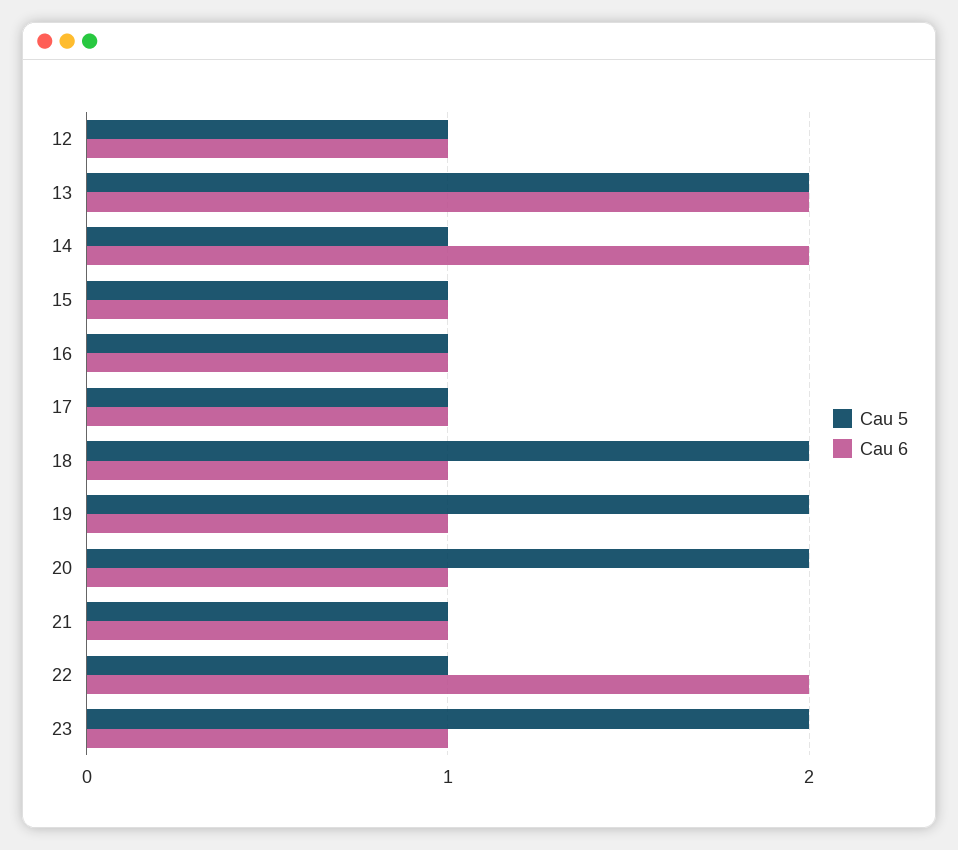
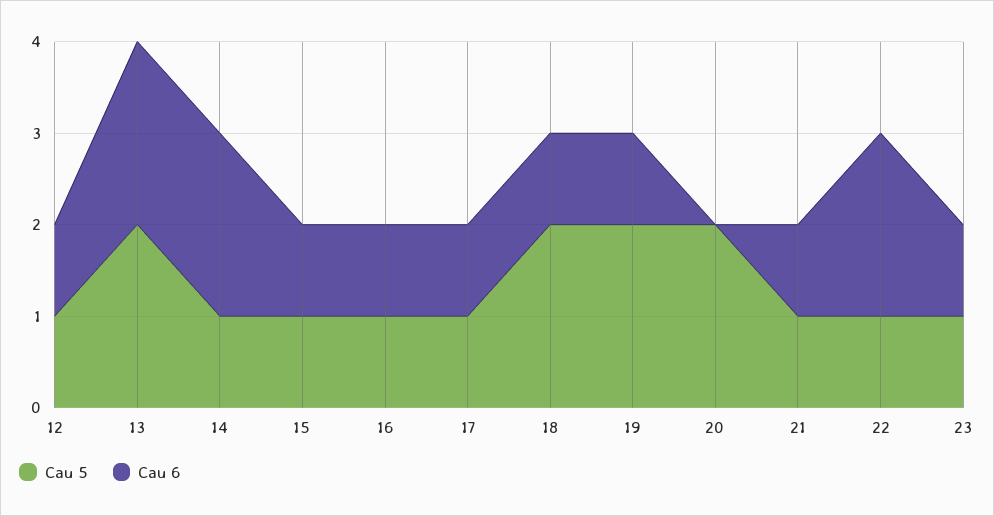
  {
    "Cau 5": {
      "12": 1,
      "13": 2,
      "14": 1,
      "15": 1,
      "16": 1,
      "17": 1,
      "18": 2,
      "19": 2,
      "20": 2,
      "21": 1,
      "22": 1,
-     "23": 2
+     "23": 1
    },
    "Cau 6": {
      "12": 1,
      "13": 2,
      "14": 2,
      "15": 1,
      "16": 1,
      "17": 1,
      "18": 1,
      "19": 1,
-     "20": 1,
+     "20": 0,
      "21": 1,
      "22": 2,
      "23": 1
    }
  }

